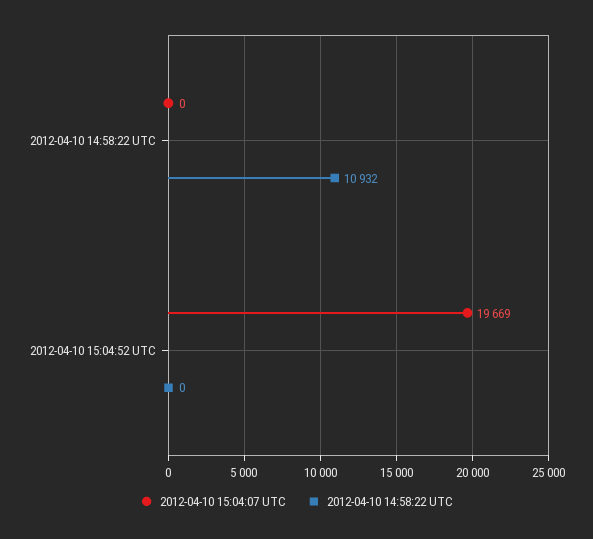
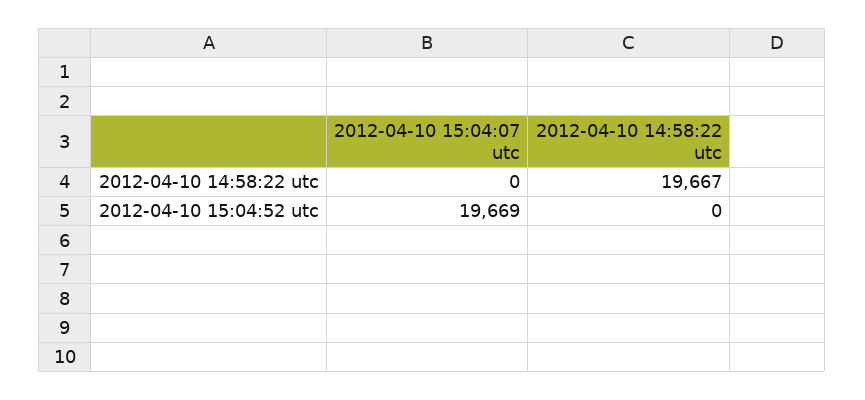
  {
    "2012-04-10 15:04:07 UTC": {
      "2012-04-10 14:58:22 UTC": 0,
      "2012-04-10 15:04:52 UTC": 19669
    },
    "2012-04-10 14:58:22 UTC": {
-     "2012-04-10 14:58:22 UTC": 10932,
+     "2012-04-10 14:58:22 UTC": 19667,
      "2012-04-10 15:04:52 UTC": 0
    }
  }

